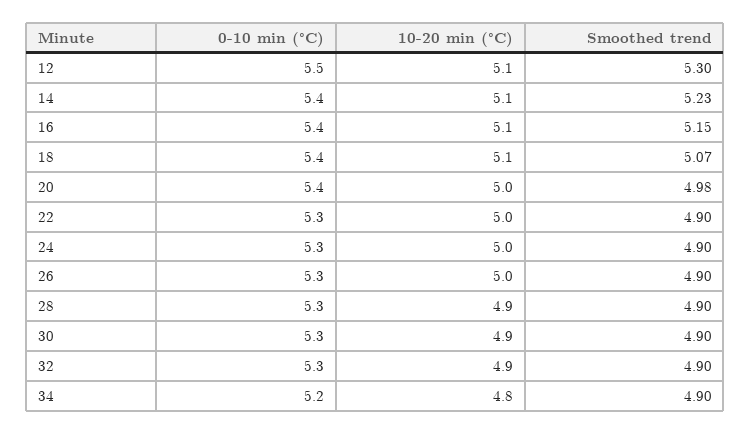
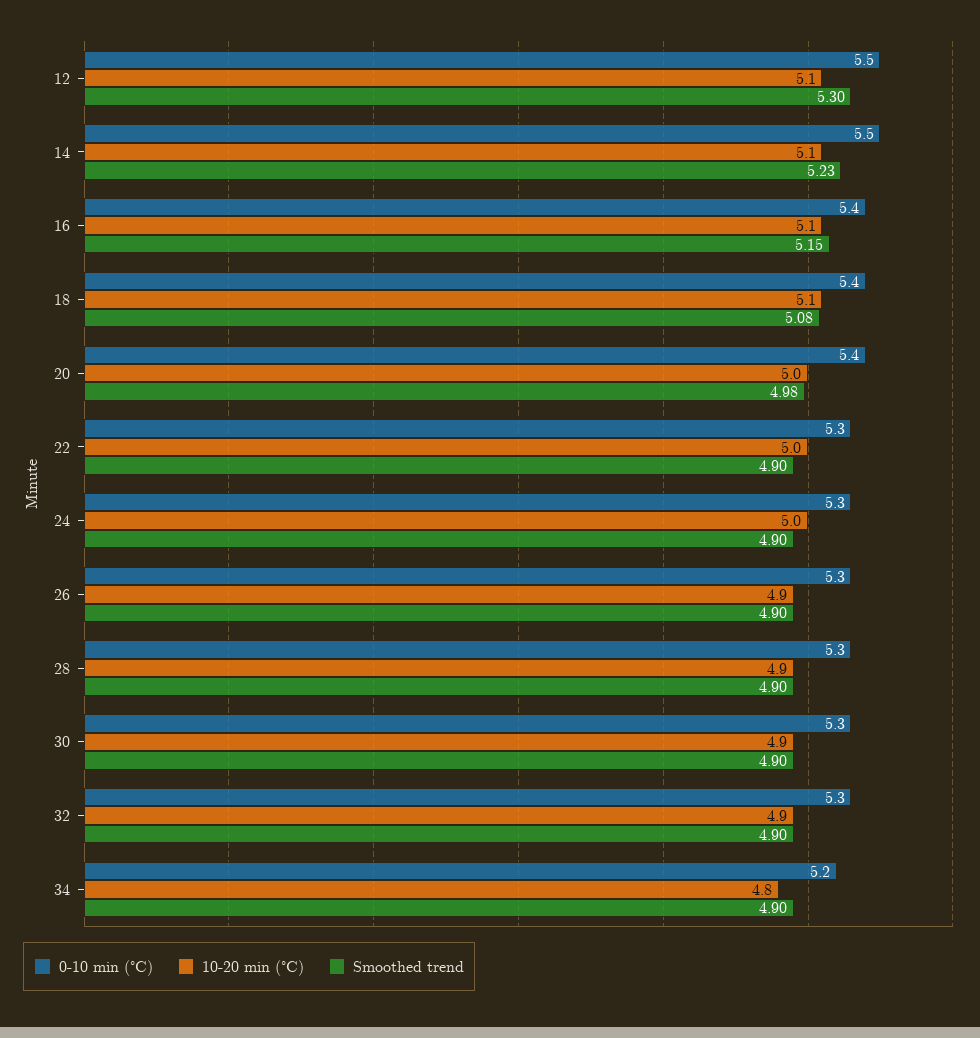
  {
    "0-10 min (°C)": {
      "12": 5.5,
-     "14": 5.4,
+     "14": 5.5,
      "16": 5.4,
      "18": 5.4,
      "20": 5.4,
      "22": 5.3,
      "24": 5.3,
      "26": 5.3,
      "28": 5.3,
      "30": 5.3,
      "32": 5.3,
      "34": 5.2
    },
    "10-20 min (°C)": {
      "12": 5.1,
      "14": 5.1,
      "16": 5.1,
      "18": 5.1,
      "20": 5,
      "22": 5,
      "24": 5,
-     "26": 5,
+     "26": 4.9,
      "28": 4.9,
      "30": 4.9,
      "32": 4.9,
      "34": 4.8
    },
    "Smoothed trend": {
      "12": 5.3,
      "14": 5.23,
      "16": 5.15,
-     "18": 5.07,
+     "18": 5.08,
      "20": 4.98,
      "22": 4.9,
      "24": 4.9,
      "26": 4.9,
      "28": 4.9,
      "30": 4.9,
      "32": 4.9,
      "34": 4.9
    }
  }

